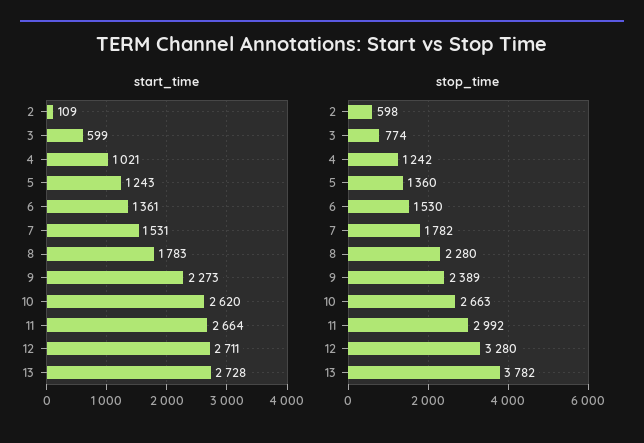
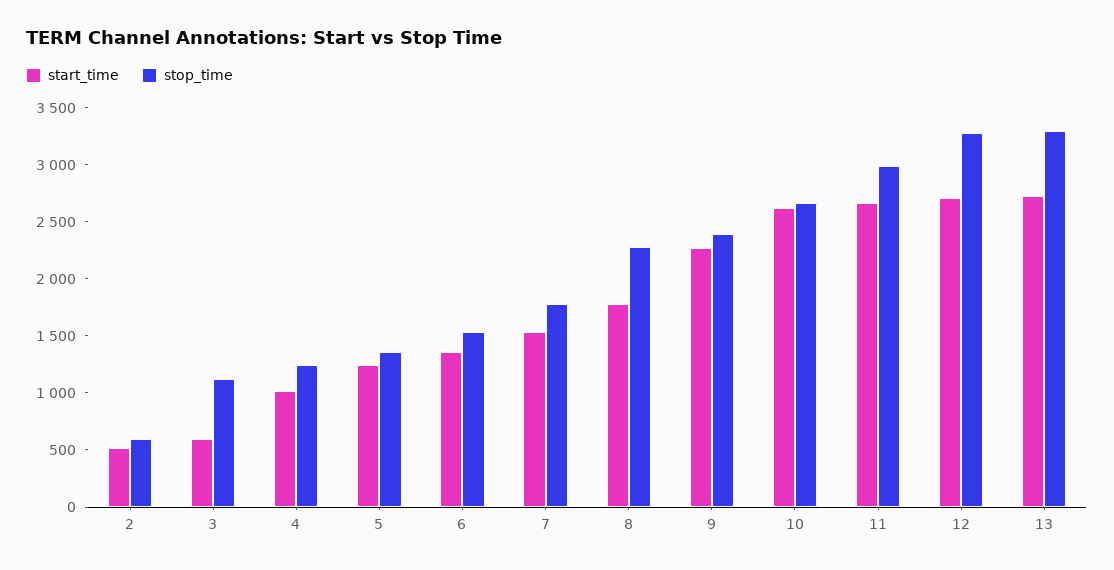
  {
    "start_time": {
-     "2": 109,
+     "2": 500,
      "3": 599,
      "4": 1021,
      "5": 1243,
      "6": 1361,
      "7": 1531,
      "8": 1783,
      "9": 2273,
      "10": 2620,
      "11": 2664,
      "12": 2711,
      "13": 2728
    },
    "stop_time": {
      "2": 598,
-     "3": 774,
+     "3": 1100,
      "4": 1242,
      "5": 1360,
      "6": 1530,
      "7": 1782,
      "8": 2280,
      "9": 2389,
      "10": 2663,
      "11": 2992,
      "12": 3280,
-     "13": 3782
+     "13": 3300
    }
  }

